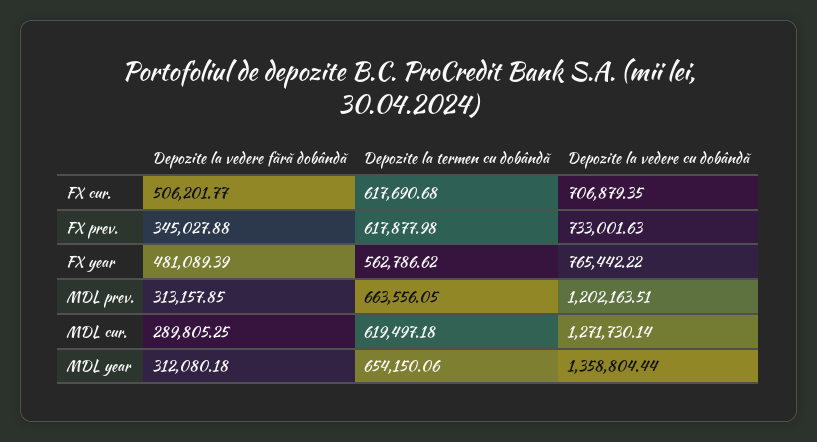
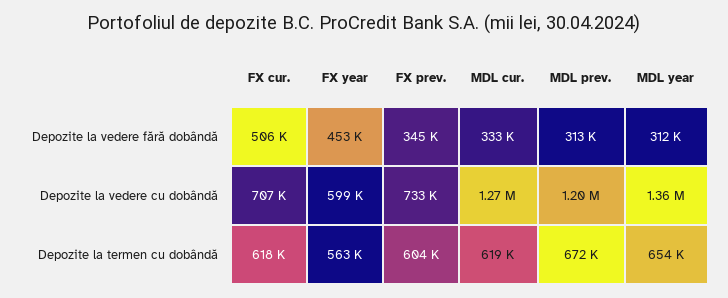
  {
    "Depozite la vedere fără dobândă": {
      "FX cur.": 506201.77,
      "FX prev.": 345027.88,
-     "FX year": 481089.39,
+     "FX year": 453000,
      "MDL prev.": 313157.85,
-     "MDL cur.": 289805.25,
+     "MDL cur.": 333000,
      "MDL year": 312080.18
    },
    "Depozite la termen cu dobândă": {
      "FX cur.": 617690.68,
-     "FX prev.": 617877.98,
+     "FX prev.": 604000,
      "FX year": 562786.62,
-     "MDL prev.": 663556.05,
+     "MDL prev.": 672000,
      "MDL cur.": 619497.18,
      "MDL year": 654150.06
    },
    "Depozite la vedere cu dobândă": {
      "FX cur.": 706879.35,
      "FX prev.": 733001.63,
-     "FX year": 765442.22,
+     "FX year": 599000,
      "MDL prev.": 1202163.51,
      "MDL cur.": 1271730.14,
      "MDL year": 1358804.44
    }
  }

